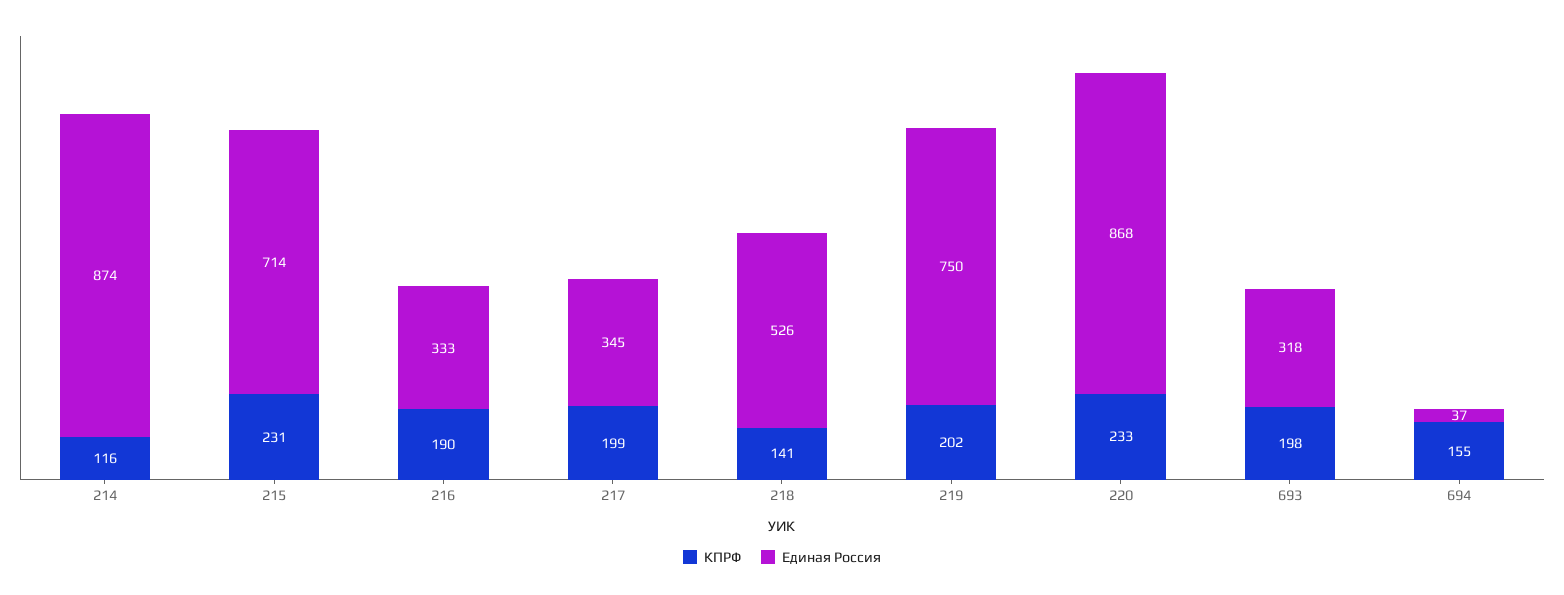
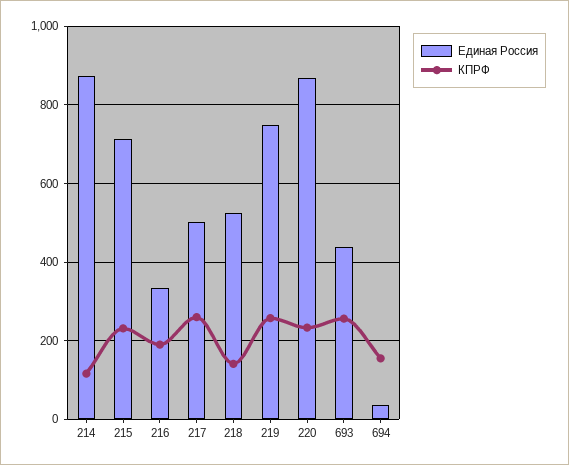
  {
    "КПРФ": {
      "214": 116,
      "215": 231,
      "216": 190,
-     "217": 199,
+     "217": 260,
      "218": 141,
-     "219": 202,
+     "219": 260,
      "220": 233,
-     "693": 198,
+     "693": 260,
      "694": 155
    },
    "Единая Россия": {
      "214": 874,
      "215": 714,
      "216": 333,
-     "217": 345,
+     "217": 500,
      "218": 526,
      "219": 750,
      "220": 868,
-     "693": 318,
+     "693": 440,
      "694": 37
    }
  }

